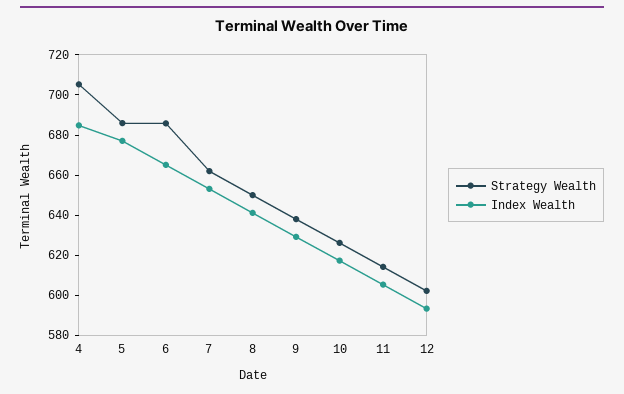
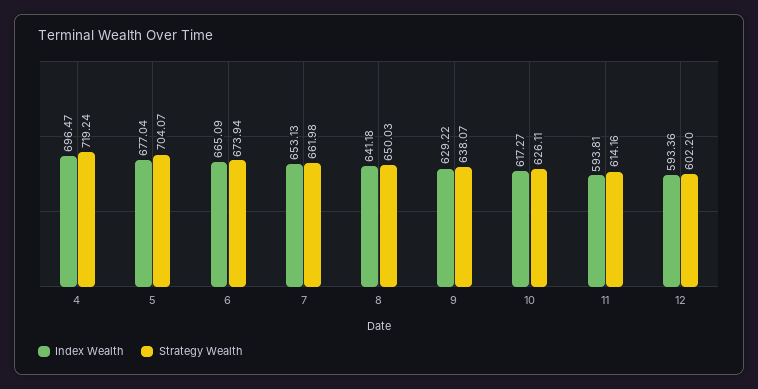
  {
    "Strategy Wealth": {
-     "4": 705,
+     "4": 719.24,
-     "5": 685,
+     "5": 704.07,
-     "6": 685,
+     "6": 673.94,
      "7": 661.98,
      "8": 650.03,
      "9": 638.07,
      "10": 626.11,
      "11": 614.16,
      "12": 602.2
    },
    "Index Wealth": {
-     "4": 685,
+     "4": 696.47,
      "5": 677.04,
      "6": 665.09,
      "7": 653.13,
      "8": 641.18,
      "9": 629.22,
      "10": 617.27,
-     "11": 605,
+     "11": 593.81,
      "12": 593.36
    }
  }

